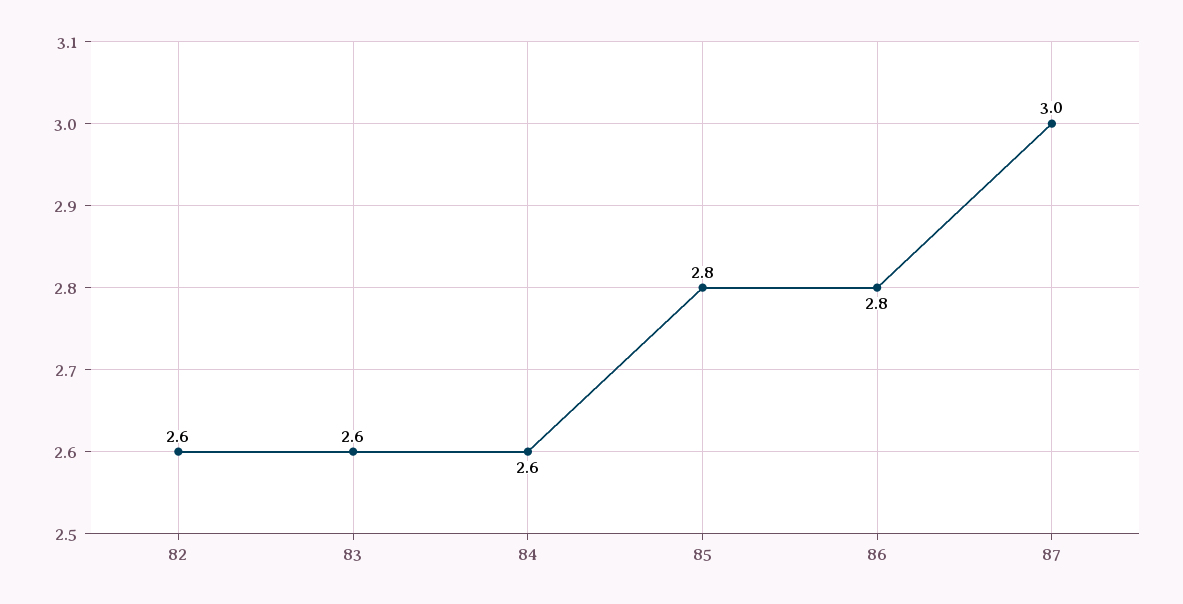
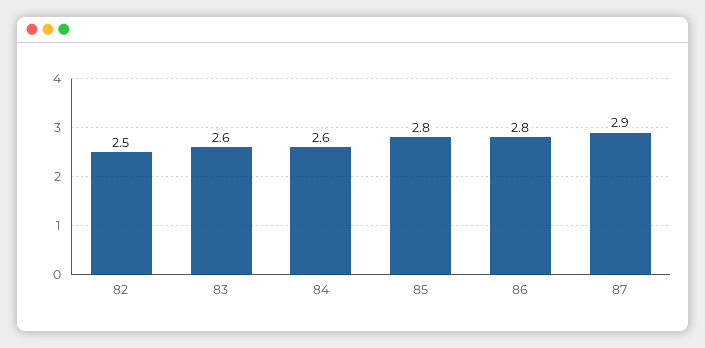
  {
-   "82": 2.6,
+   "82": 2.5,
    "83": 2.6,
    "84": 2.6,
    "85": 2.8,
    "86": 2.8,
-   "87": 3
+   "87": 2.9
  }

